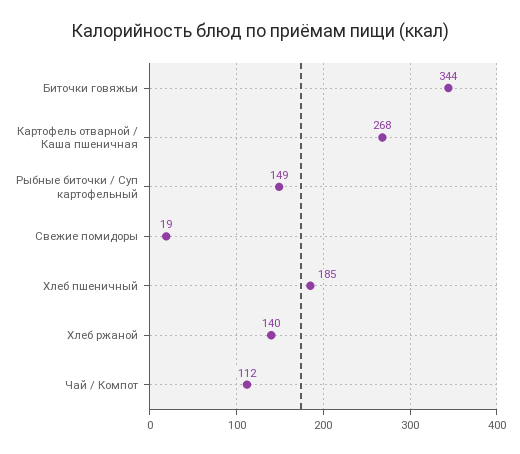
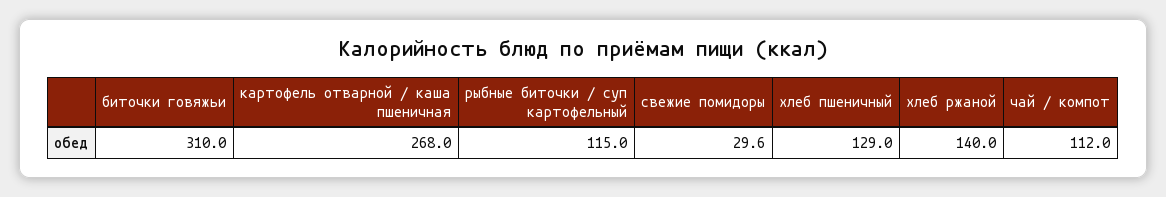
  {
-   "Биточки говяжьи": 344,
+   "Биточки говяжьи": 310,
    "Картофель отварной / Каша пшеничная": 268,
-   "Рыбные биточки / Суп картофельный": 149,
+   "Рыбные биточки / Суп картофельный": 115,
-   "Свежие помидоры": 19,
+   "Свежие помидоры": 29.6,
-   "Хлеб пшеничный": 185,
+   "Хлеб пшеничный": 129,
    "Хлеб ржаной": 140,
    "Чай / Компот": 112
  }

